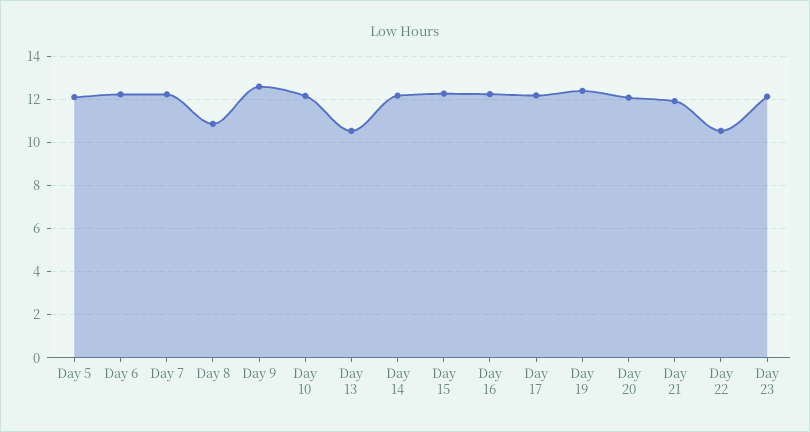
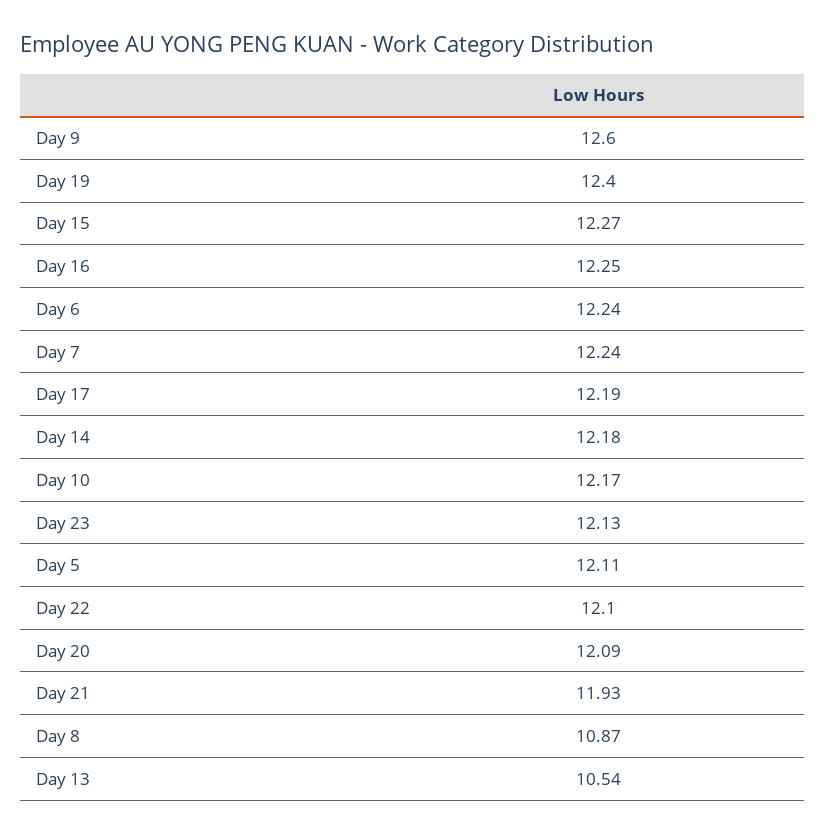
  {
    "Day 5": 12.11,
    "Day 6": 12.24,
    "Day 7": 12.24,
    "Day 8": 10.87,
    "Day 9": 12.6,
    "Day 10": 12.17,
    "Day 13": 10.54,
    "Day 14": 12.18,
    "Day 15": 12.27,
    "Day 16": 12.25,
    "Day 17": 12.19,
    "Day 19": 12.4,
    "Day 20": 12.09,
    "Day 21": 11.93,
-   "Day 22": 10.5,
+   "Day 22": 12.1,
    "Day 23": 12.13
  }

